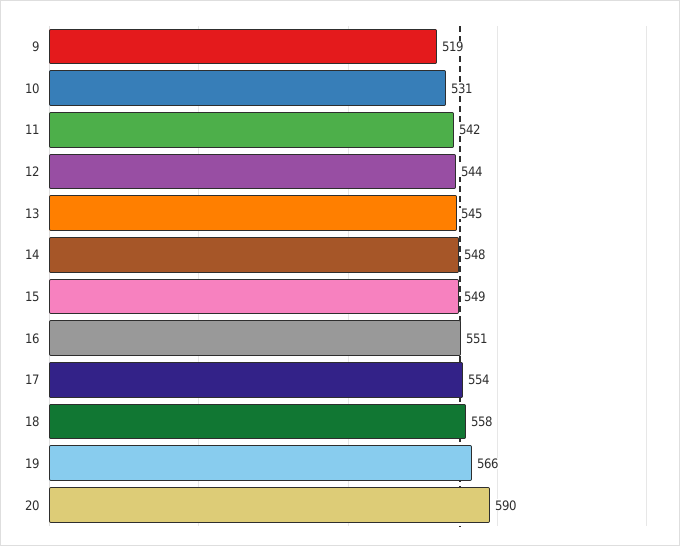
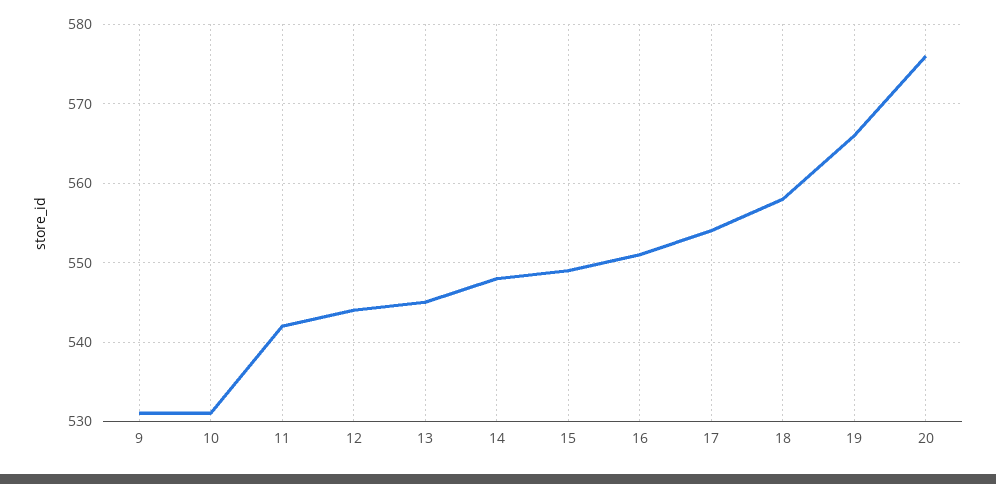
  {
-   "9": 519,
+   "9": 531,
    "10": 531,
    "11": 542,
    "12": 544,
    "13": 545,
    "14": 548,
    "15": 549,
    "16": 551,
    "17": 554,
    "18": 558,
    "19": 566,
-   "20": 590
+   "20": 576
  }

